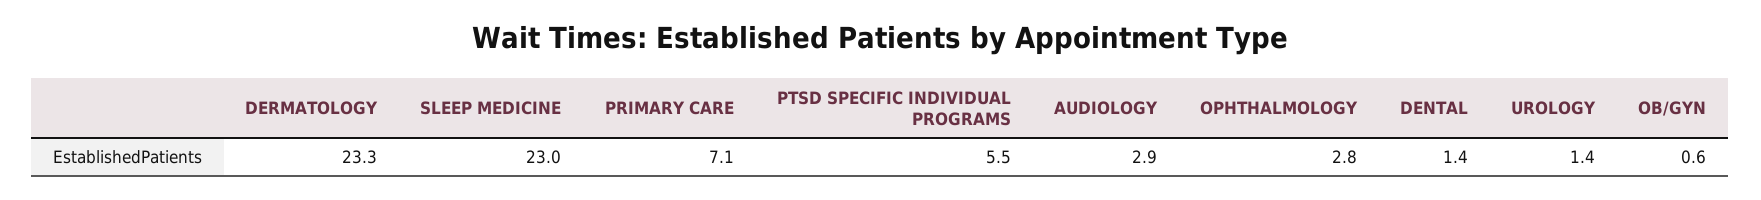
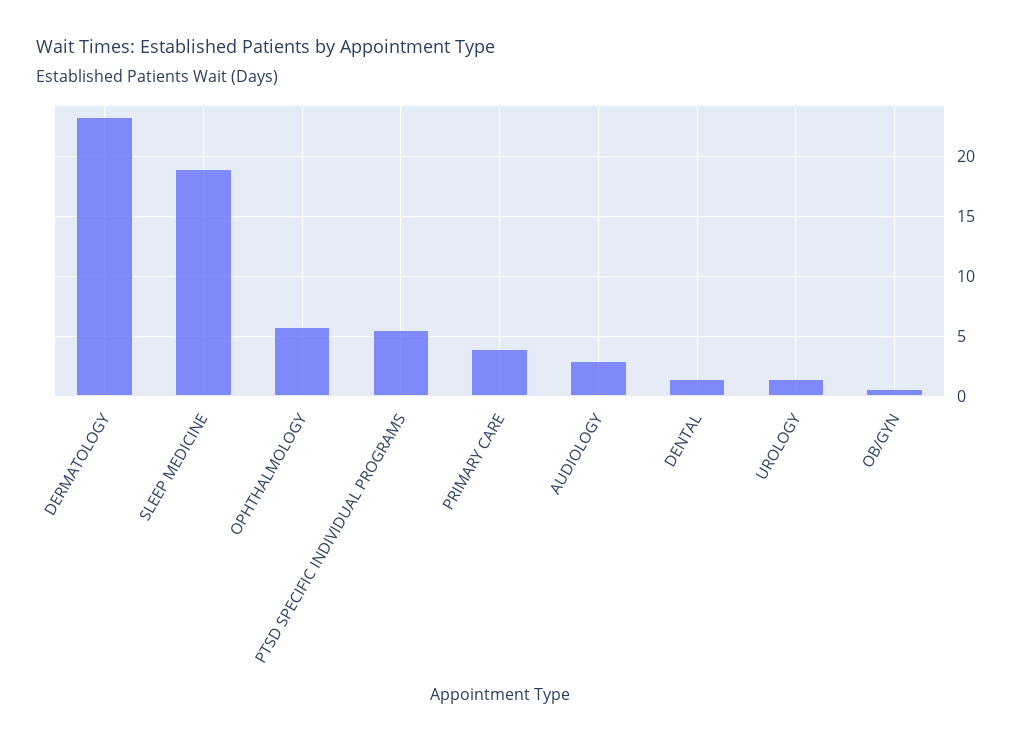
  {
    "DERMATOLOGY": 23.3,
-   "SLEEP MEDICINE": 23,
+   "SLEEP MEDICINE": 19,
-   "PRIMARY CARE": 7.1,
+   "PRIMARY CARE": 4,
    "PTSD SPECIFIC INDIVIDUAL PROGRAMS": 5.5,
    "AUDIOLOGY": 2.9,
-   "OPHTHALMOLOGY": 2.8,
+   "OPHTHALMOLOGY": 6,
    "DENTAL": 1.4,
    "UROLOGY": 1.4,
    "OB/GYN": 0.6
  }

